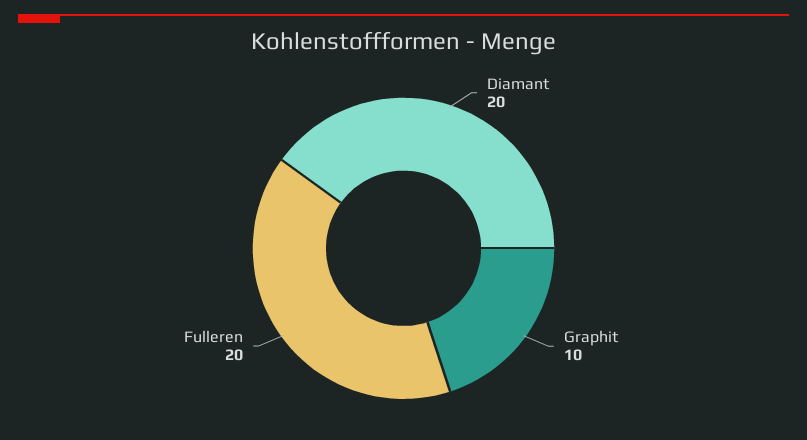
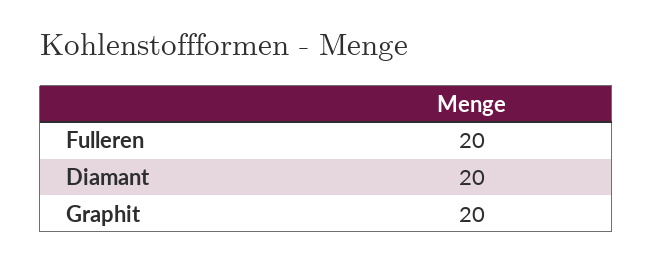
  {
    "Diamant": 20,
-   "Graphit": 10,
+   "Graphit": 20,
    "Fulleren": 20
  }

